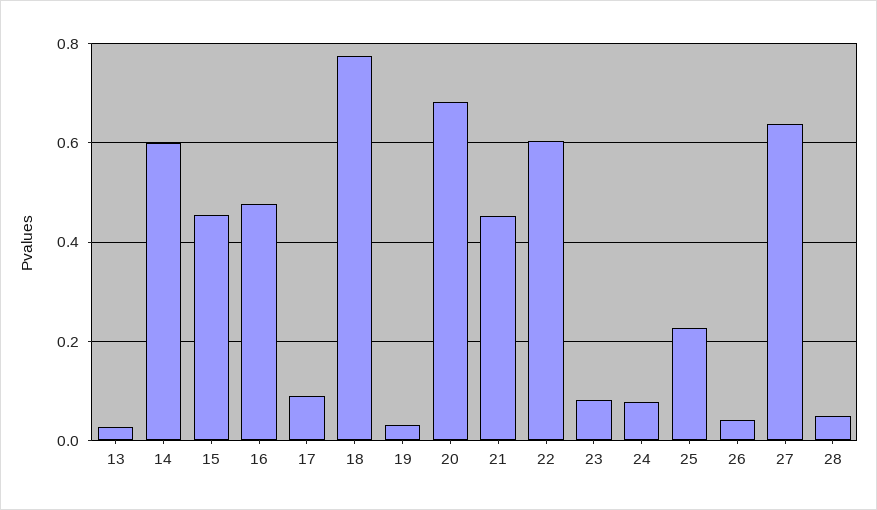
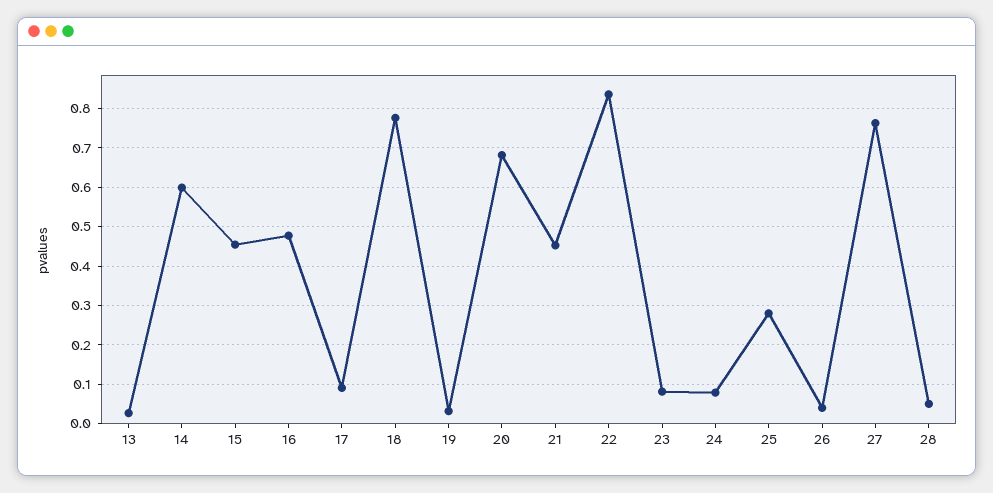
  {
    "13": 0.02,
    "14": 0.6,
    "15": 0.46,
    "16": 0.48,
    "17": 0.1,
    "18": 0.78,
    "19": 0.04,
    "20": 0.68,
    "21": 0.46,
-   "22": 0.6,
+   "22": 0.84,
    "23": 0.08,
    "24": 0.08,
-   "25": 0.22,
+   "25": 0.28,
    "26": 0.04,
-   "27": 0.64,
+   "27": 0.76,
    "28": 0.06
  }

